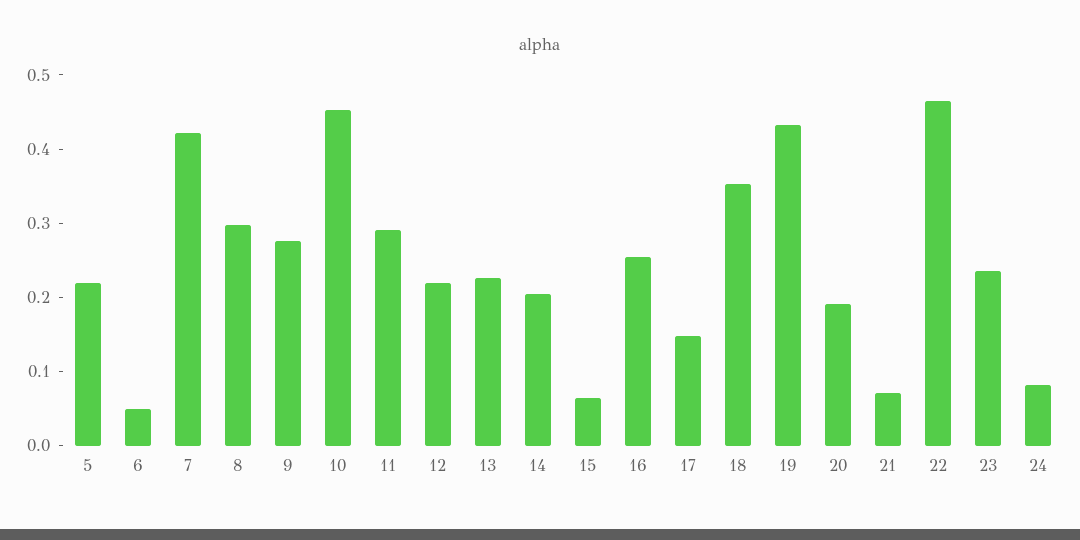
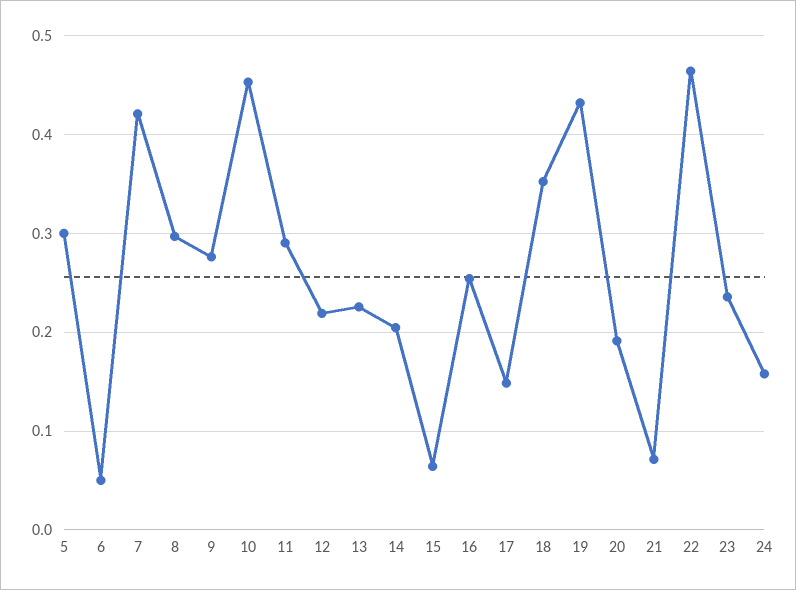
  {
-   "5": 0.22,
+   "5": 0.3,
    "6": 0.05,
    "7": 0.42,
    "8": 0.3,
    "9": 0.28,
    "10": 0.45,
    "11": 0.29,
    "12": 0.22,
    "13": 0.23,
    "14": 0.2,
    "15": 0.06,
    "16": 0.25,
    "17": 0.15,
    "18": 0.35,
    "19": 0.43,
    "20": 0.19,
    "21": 0.07,
    "22": 0.46,
    "23": 0.24,
-   "24": 0.08
+   "24": 0.16
  }

